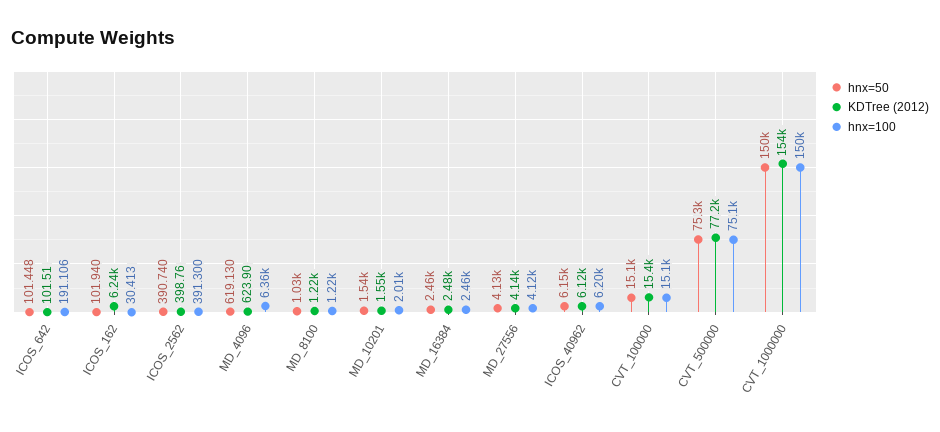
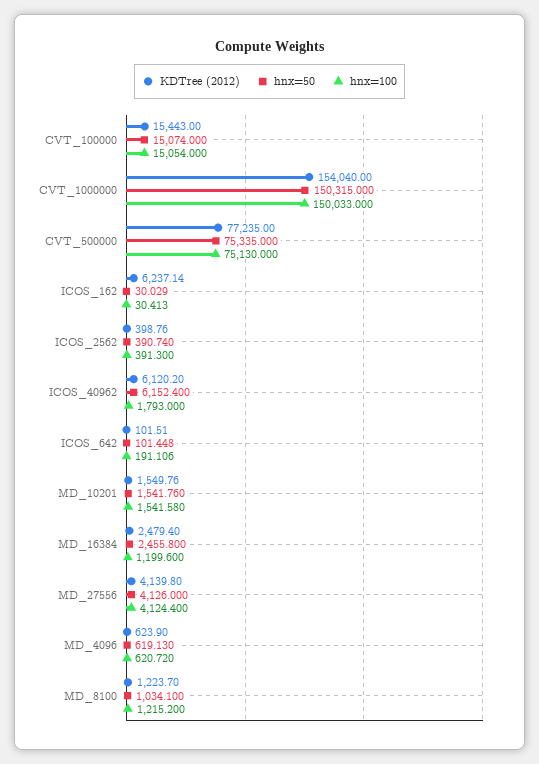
  {
    "hnx=50": {
      "ICOS_642": 101.448,
-     "ICOS_162": 101.94,
+     "ICOS_162": 30.029,
      "ICOS_2562": 390.74,
      "MD_4096": 619.13,
      "MD_8100": 1034.1,
      "MD_10201": 1541.76,
      "MD_16384": 2455.8,
      "MD_27556": 4126,
      "ICOS_40962": 6152.4,
      "CVT_100000": 15074,
      "CVT_500000": 75335,
      "CVT_1000000": 150315
    },
    "KDTree (2012)": {
      "ICOS_642": 101.51,
      "ICOS_162": 6237.14,
      "ICOS_2562": 398.76,
      "MD_4096": 623.9,
      "MD_8100": 1223.7,
      "MD_10201": 1549.76,
      "MD_16384": 2479.4,
      "MD_27556": 4139.8,
      "ICOS_40962": 6120.2,
      "CVT_100000": 15443,
      "CVT_500000": 77235,
      "CVT_1000000": 154040
    },
    "hnx=100": {
      "ICOS_642": 191.106,
      "ICOS_162": 30.413,
      "ICOS_2562": 391.3,
-     "MD_4096": 6360,
+     "MD_4096": 620.72,
      "MD_8100": 1215.2,
-     "MD_10201": 2010,
+     "MD_10201": 1541.58,
-     "MD_16384": 2460,
+     "MD_16384": 1199.6,
      "MD_27556": 4124.4,
-     "ICOS_40962": 6200,
+     "ICOS_40962": 1793,
      "CVT_100000": 15054,
      "CVT_500000": 75130,
      "CVT_1000000": 150033
    }
  }

